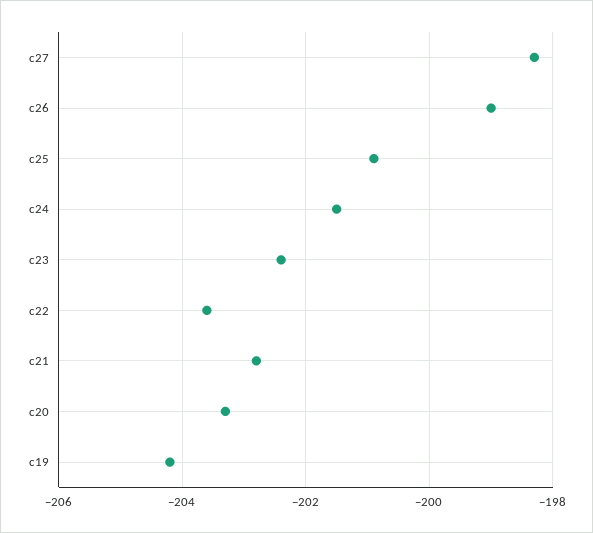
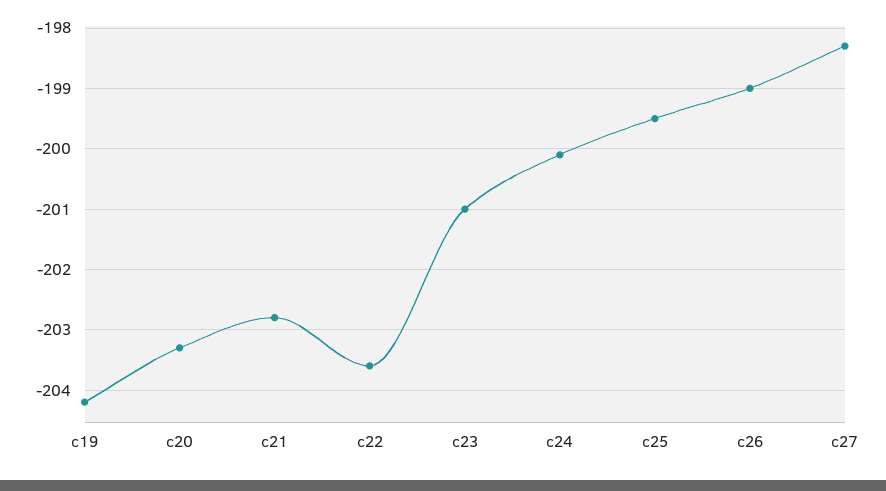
  {
    "c27": -198.3,
    "c26": -199,
-   "c25": -201,
+   "c25": -199.5,
-   "c24": -201.5,
+   "c24": -200.1,
-   "c23": -202.5,
+   "c23": -201,
    "c22": -203.6,
    "c21": -202.8,
    "c20": -203.3,
    "c19": -204.2
  }

